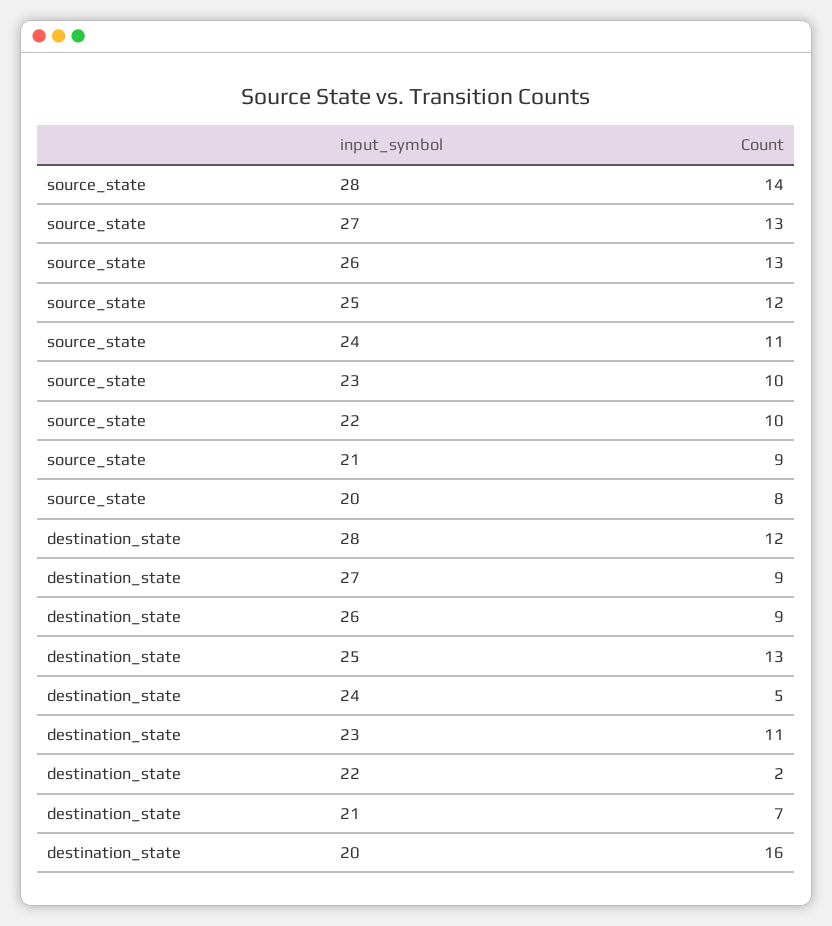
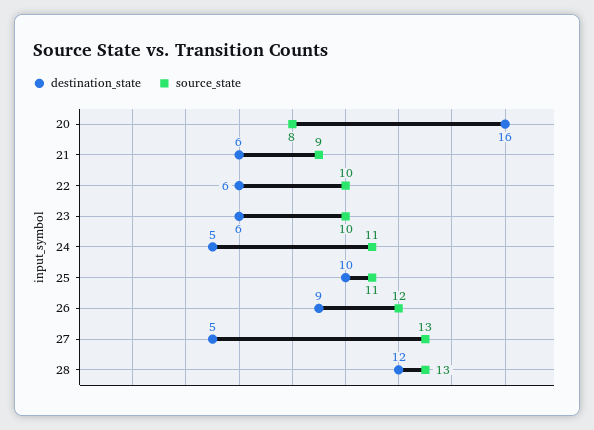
  {
    "source_state": {
-     "28": 14,
+     "28": 13,
      "27": 13,
-     "26": 13,
+     "26": 12,
-     "25": 12,
+     "25": 11,
      "24": 11,
      "23": 10,
      "22": 10,
      "21": 9,
      "20": 8
    },
    "destination_state": {
      "28": 12,
-     "27": 9,
+     "27": 5,
      "26": 9,
-     "25": 13,
+     "25": 10,
      "24": 5,
-     "23": 11,
+     "23": 6,
-     "22": 2,
+     "22": 6,
-     "21": 7,
+     "21": 6,
      "20": 16
    }
  }

